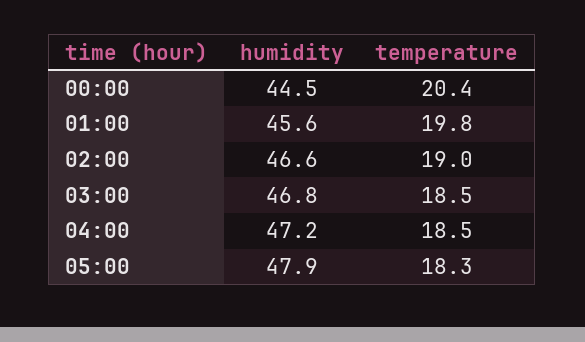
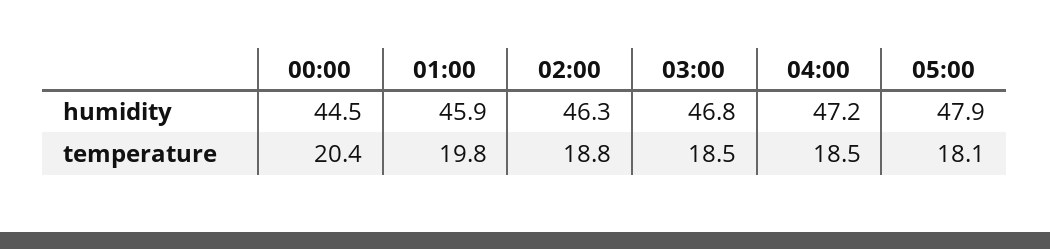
  {
    "humidity": {
      "00:00": 44.5,
-     "01:00": 45.6,
+     "01:00": 45.9,
-     "02:00": 46.6,
+     "02:00": 46.3,
      "03:00": 46.8,
      "04:00": 47.2,
      "05:00": 47.9
    },
    "temperature": {
      "00:00": 20.4,
      "01:00": 19.8,
-     "02:00": 19,
+     "02:00": 18.8,
      "03:00": 18.5,
      "04:00": 18.5,
-     "05:00": 18.3
+     "05:00": 18.1
    }
  }

